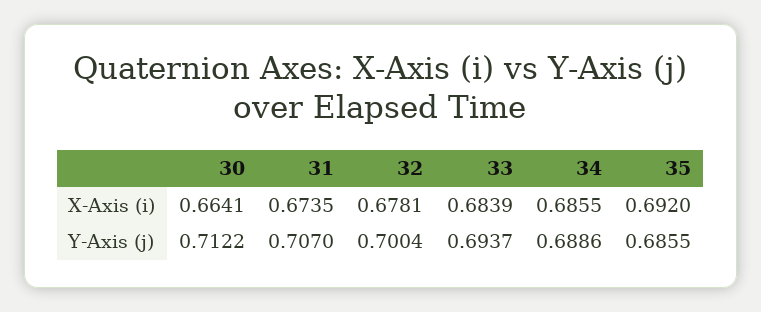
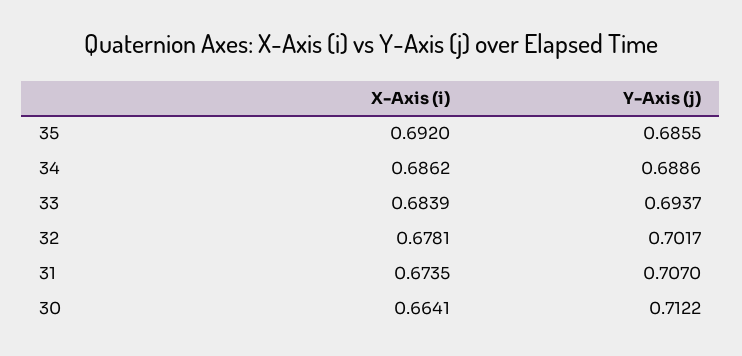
  {
    "30": {
      "X-Axis (i)": 0.6641,
      "Y-Axis (j)": 0.7122
    },
    "31": {
      "X-Axis (i)": 0.6735,
      "Y-Axis (j)": 0.707
    },
    "32": {
      "X-Axis (i)": 0.6781,
-     "Y-Axis (j)": 0.7004
+     "Y-Axis (j)": 0.7017
    },
    "33": {
      "X-Axis (i)": 0.6839,
      "Y-Axis (j)": 0.6937
    },
    "34": {
-     "X-Axis (i)": 0.6855,
+     "X-Axis (i)": 0.6862,
      "Y-Axis (j)": 0.6886
    },
    "35": {
      "X-Axis (i)": 0.692,
      "Y-Axis (j)": 0.6855
    }
  }

